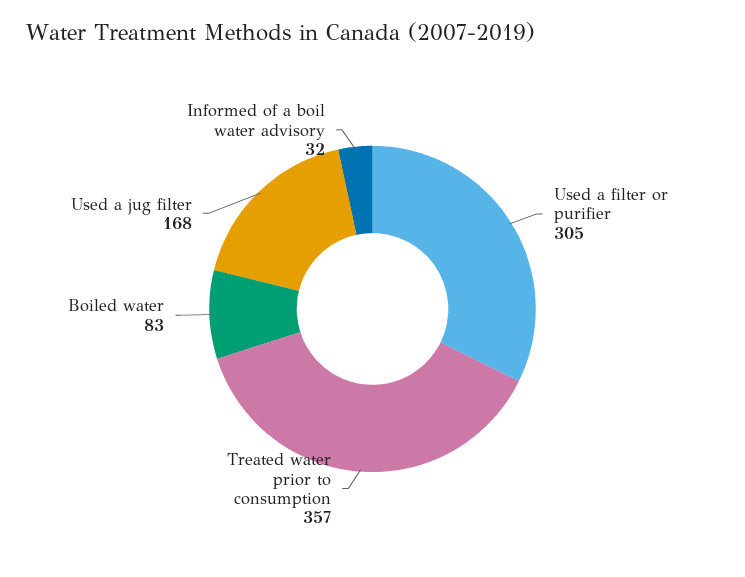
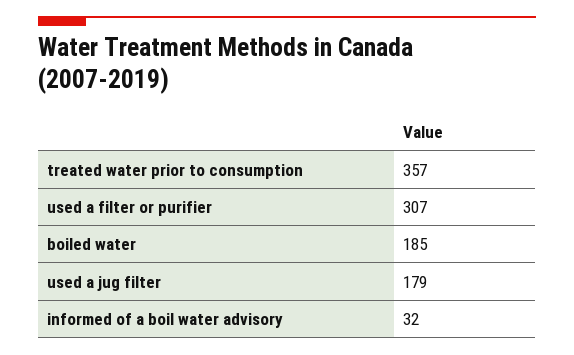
  {
-   "Used a filter or purifier": 305,
+   "Used a filter or purifier": 307,
    "Treated water prior to consumption": 357,
-   "Boiled water": 83,
+   "Boiled water": 185,
-   "Used a jug filter": 168,
+   "Used a jug filter": 179,
    "Informed of a boil water advisory": 32
  }

